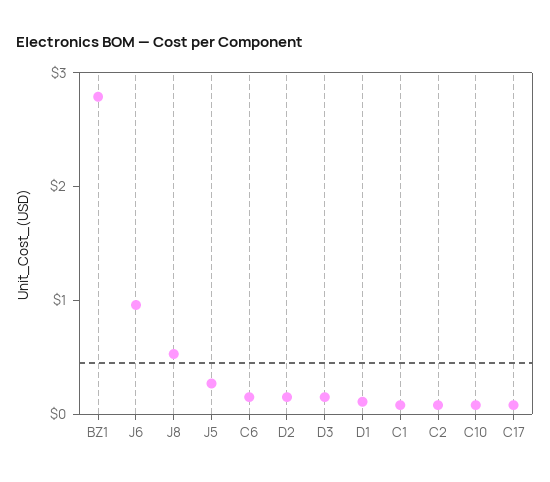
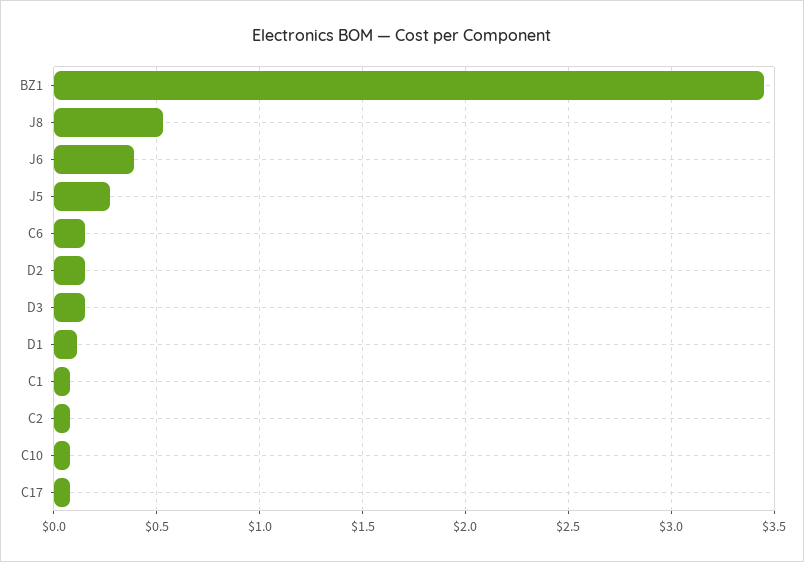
  {
-   "BZ1": 2.8,
+   "BZ1": 3.45,
-   "J6": 1,
+   "J6": 0.4,
    "J8": 0.55,
    "J5": 0.25,
    "C6": 0.15,
    "D2": 0.15,
    "D3": 0.15,
    "D1": 0.1,
    "C1": 0.1,
    "C2": 0.1,
    "C10": 0.1,
    "C17": 0.1
  }

